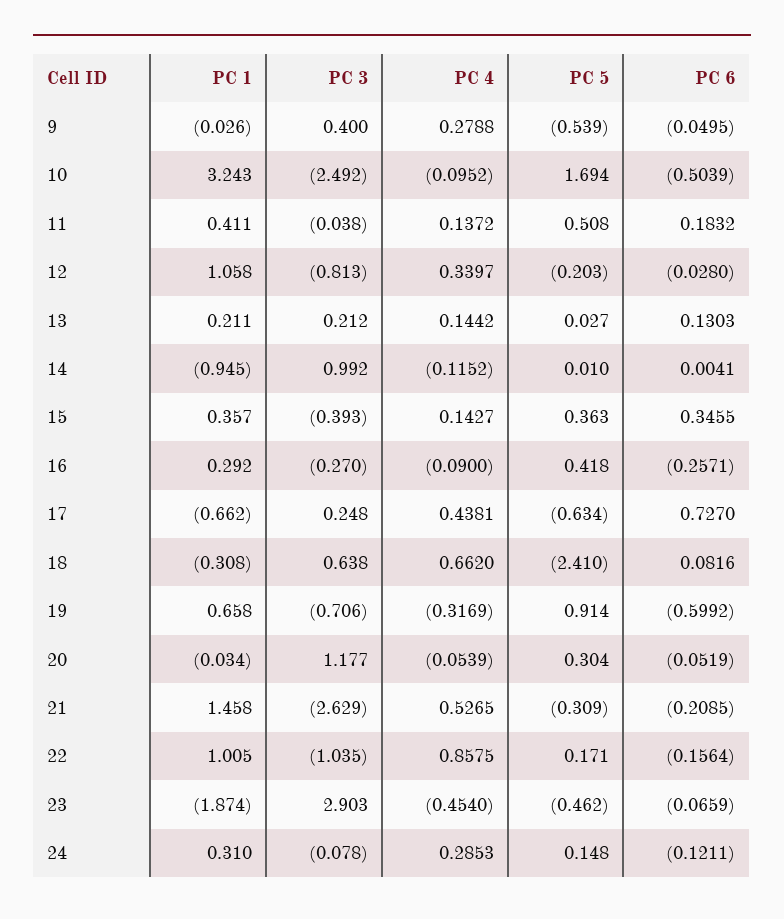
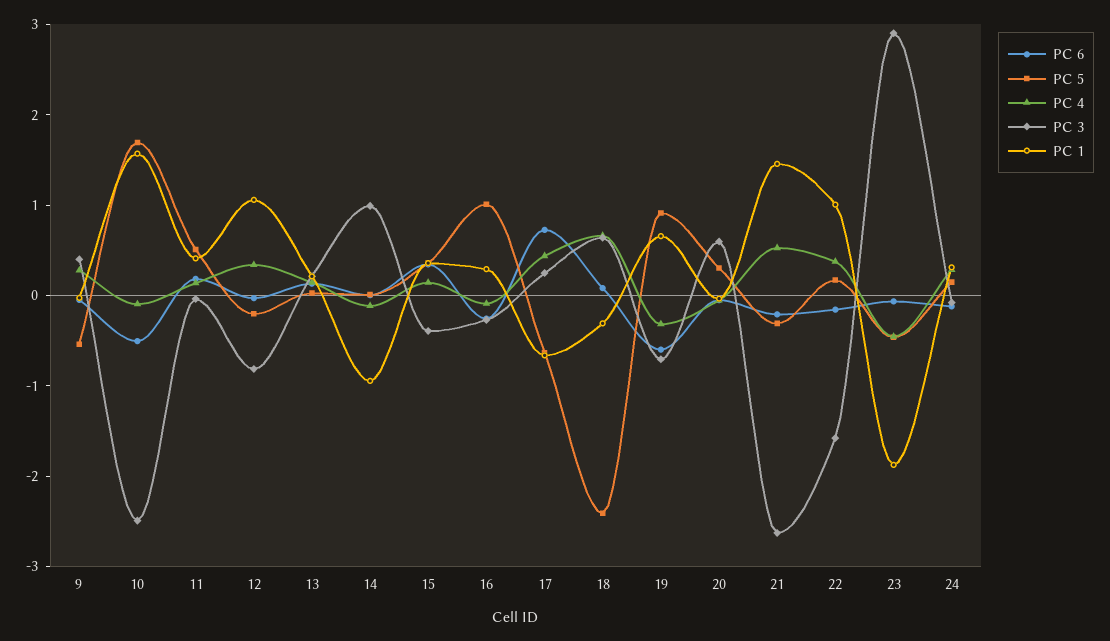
  {
    "PC 1": {
      "9": -0.026,
-     "10": 3.243,
+     "10": 1.6,
      "11": 0.411,
      "12": 1.058,
      "13": 0.211,
      "14": -0.945,
      "15": 0.357,
      "16": 0.292,
      "17": -0.662,
      "18": -0.308,
      "19": 0.658,
      "20": -0.034,
      "21": 1.458,
      "22": 1.005,
      "23": -1.874,
      "24": 0.31
    },
    "PC 3": {
      "9": 0.4,
      "10": -2.492,
      "11": -0.038,
      "12": -0.813,
      "13": 0.212,
      "14": 0.992,
      "15": -0.393,
      "16": -0.27,
      "17": 0.248,
      "18": 0.638,
      "19": -0.706,
-     "20": 1.177,
+     "20": 0.6,
      "21": -2.629,
-     "22": -1.035,
+     "22": -1.6,
      "23": 2.903,
      "24": -0.078
    },
    "PC 4": {
      "9": 0.2788,
      "10": -0.0952,
      "11": 0.1372,
      "12": 0.3397,
      "13": 0.1442,
      "14": -0.1152,
      "15": 0.1427,
      "16": -0.09,
      "17": 0.4381,
      "18": 0.662,
      "19": -0.3169,
      "20": -0.0539,
      "21": 0.5265,
-     "22": 0.8575,
+     "22": 0.4,
      "23": -0.454,
      "24": 0.2853
    },
    "PC 5": {
      "9": -0.539,
      "10": 1.694,
      "11": 0.508,
      "12": -0.203,
      "13": 0.027,
      "14": 0.01,
      "15": 0.363,
-     "16": 0.418,
+     "16": 1,
      "17": -0.634,
      "18": -2.41,
      "19": 0.914,
      "20": 0.304,
      "21": -0.309,
      "22": 0.171,
      "23": -0.462,
      "24": 0.148
    },
    "PC 6": {
      "9": -0.0495,
      "10": -0.5039,
      "11": 0.1832,
      "12": -0.028,
      "13": 0.1303,
      "14": 0.0041,
      "15": 0.3455,
      "16": -0.2571,
      "17": 0.727,
      "18": 0.0816,
      "19": -0.5992,
      "20": -0.0519,
      "21": -0.2085,
      "22": -0.1564,
      "23": -0.0659,
      "24": -0.1211
    }
  }

